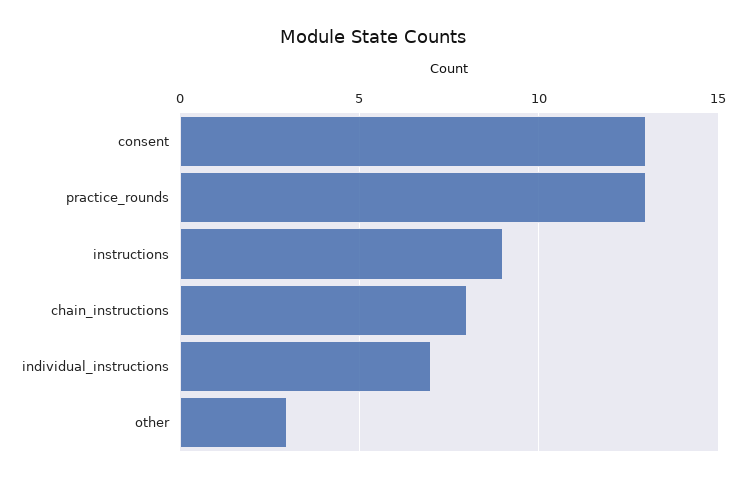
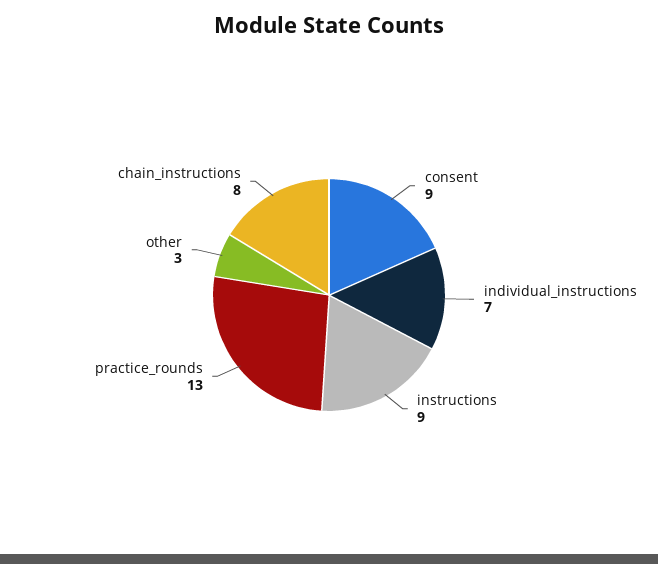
  {
-   "consent": 13,
+   "consent": 9,
    "practice_rounds": 13,
    "instructions": 9,
    "chain_instructions": 8,
    "individual_instructions": 7,
    "other": 3
  }

